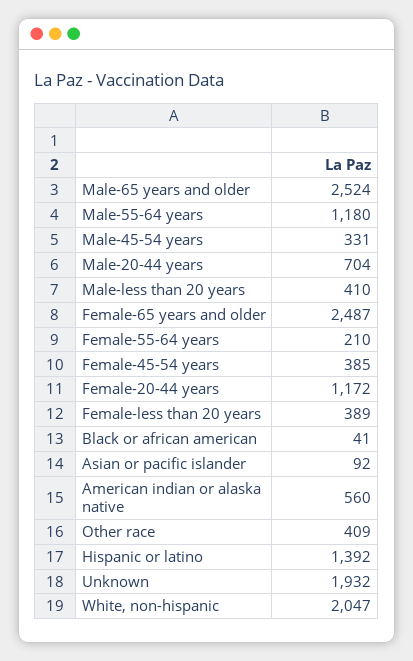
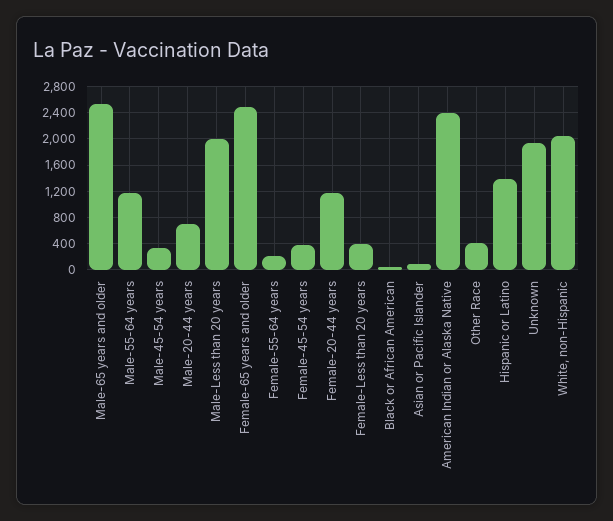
  {
    "Male-65 years and older": 2524,
    "Male-55-64 years": 1180,
    "Male-45-54 years": 331,
    "Male-20-44 years": 704,
-   "Male-less than 20 years": 410,
+   "Male-less than 20 years": 2000,
    "Female-65 years and older": 2487,
    "Female-55-64 years": 210,
    "Female-45-54 years": 385,
    "Female-20-44 years": 1172,
    "Female-less than 20 years": 389,
    "Black or african american": 41,
    "Asian or pacific islander": 92,
-   "American indian or alaska native": 560,
+   "American indian or alaska native": 2400,
    "Other race": 409,
    "Hispanic or latino": 1392,
    "Unknown": 1932,
    "White, non-hispanic": 2047
  }

